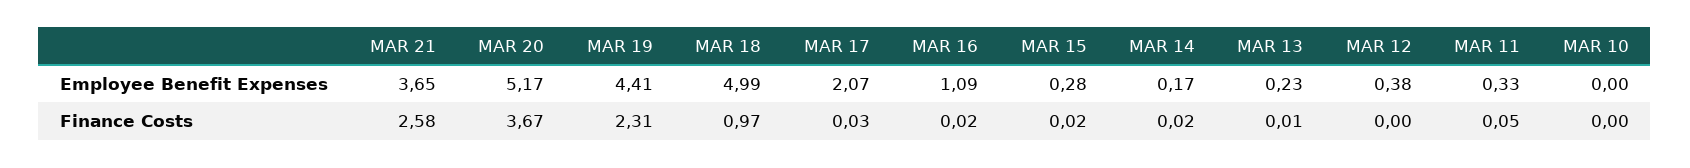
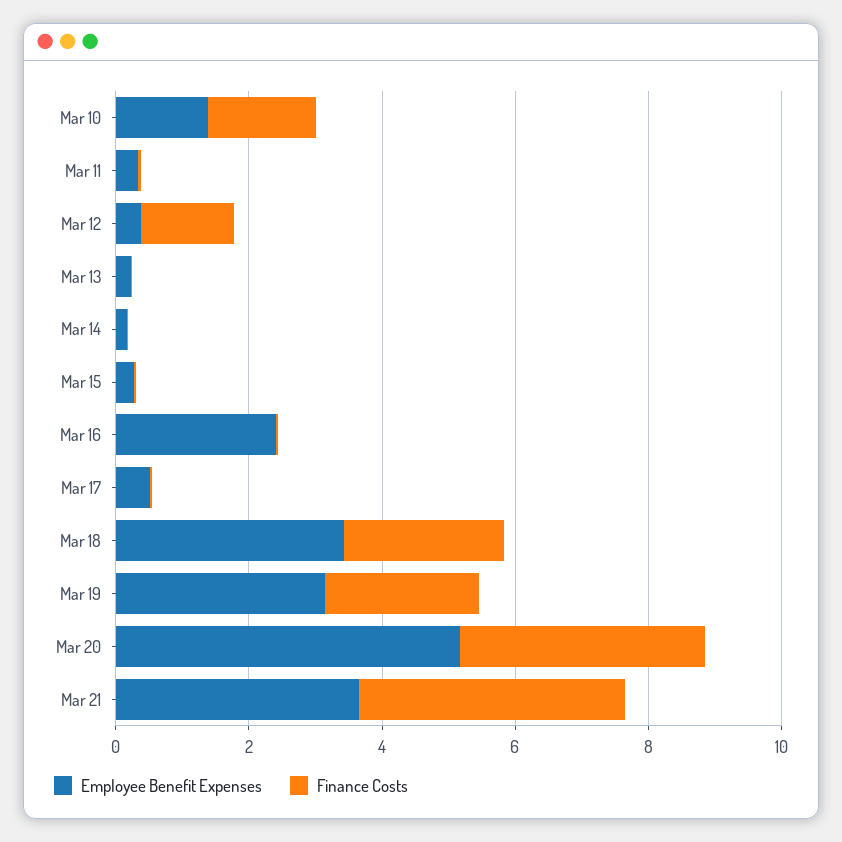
  {
    "Employee Benefit Expenses": {
      "MAR 21": 3.65,
      "MAR 20": 5.17,
-     "MAR 19": 4.41,
+     "MAR 19": 3,
-     "MAR 18": 4.99,
+     "MAR 18": 3.5,
-     "MAR 17": 2.07,
+     "MAR 17": 0.5,
-     "MAR 16": 1.09,
+     "MAR 16": 2.5,
      "MAR 15": 0.28,
      "MAR 14": 0.17,
      "MAR 13": 0.23,
      "MAR 12": 0.38,
      "MAR 11": 0.33,
-     "MAR 10": 0
+     "MAR 10": 1.5
    },
    "Finance Costs": {
-     "MAR 21": 2.58,
+     "MAR 21": 4,
      "MAR 20": 3.67,
      "MAR 19": 2.31,
-     "MAR 18": 0.97,
+     "MAR 18": 2.5,
      "MAR 17": 0.03,
      "MAR 16": 0.02,
      "MAR 15": 0.02,
      "MAR 14": 0.02,
      "MAR 13": 0.01,
-     "MAR 12": 0,
+     "MAR 12": 1.5,
      "MAR 11": 0.05,
-     "MAR 10": 0
+     "MAR 10": 1.5
    }
  }

